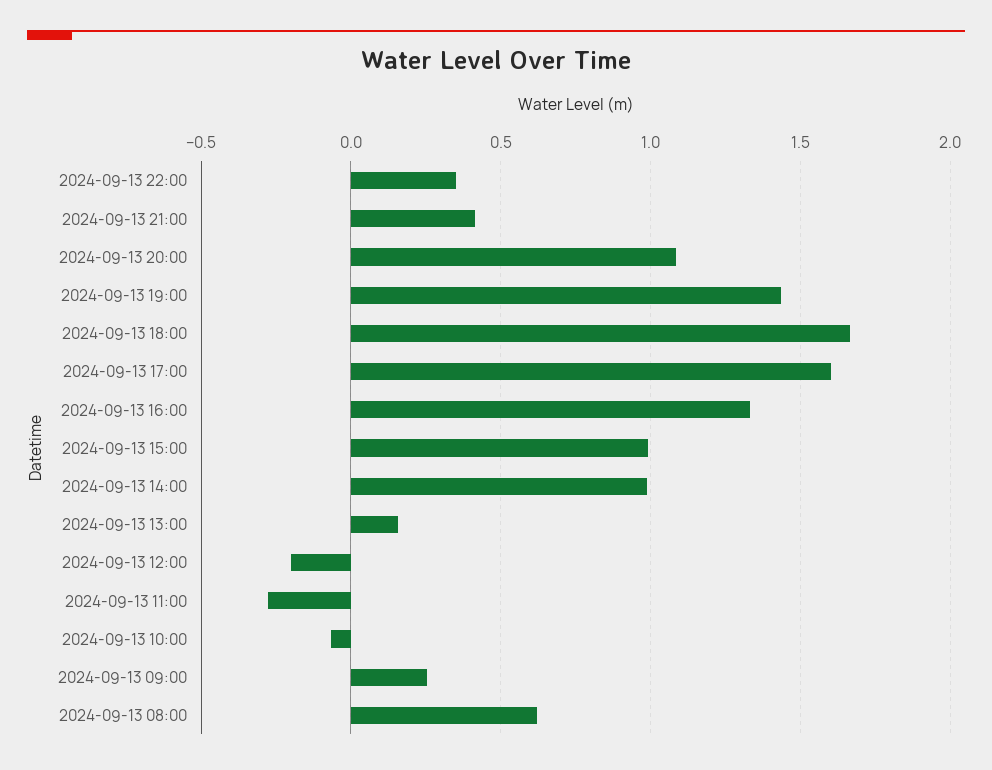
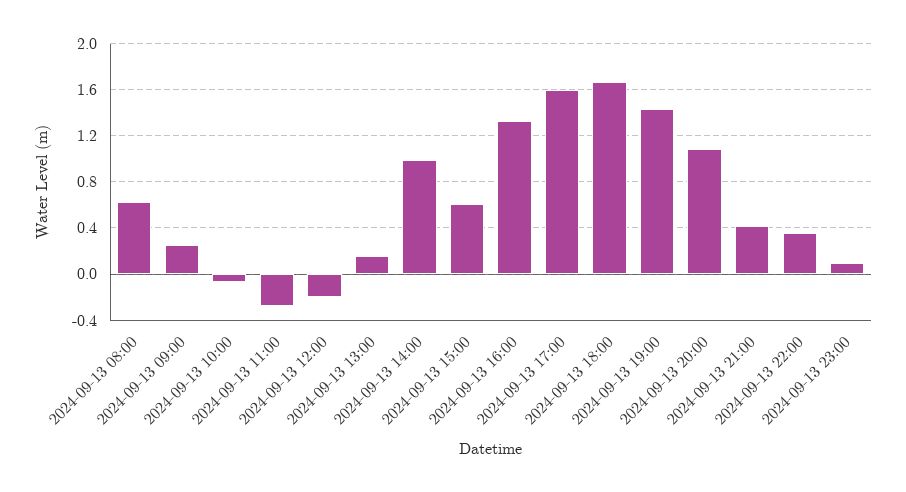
  {
    "2024-09-13 22:00": 0.35,
    "2024-09-13 21:00": 0.4,
    "2024-09-13 20:00": 1.1,
    "2024-09-13 19:00": 1.45,
    "2024-09-13 18:00": 1.65,
    "2024-09-13 17:00": 1.6,
    "2024-09-13 16:00": 1.35,
-   "2024-09-13 15:00": 1,
+   "2024-09-13 15:00": 0.6,
    "2024-09-13 14:00": 1,
    "2024-09-13 13:00": 0.15,
    "2024-09-13 12:00": -0.2,
    "2024-09-13 11:00": -0.3,
    "2024-09-13 10:00": -0.05,
    "2024-09-13 09:00": 0.25,
-   "2024-09-13 08:00": 0.6
+   "2024-09-13 08:00": 0.6,
+   "2024-09-13 23:00": 0.1
  }

